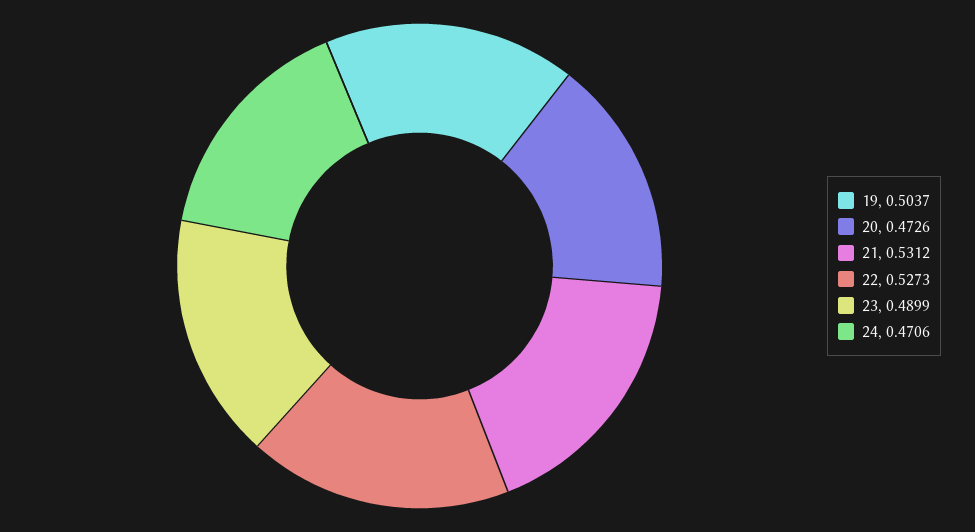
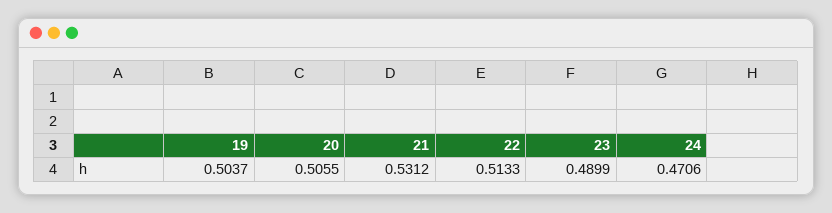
  {
    "19": 0.5037,
-   "20": 0.4726,
+   "20": 0.5055,
    "21": 0.5312,
-   "22": 0.5273,
+   "22": 0.5133,
    "23": 0.4899,
    "24": 0.4706
  }

